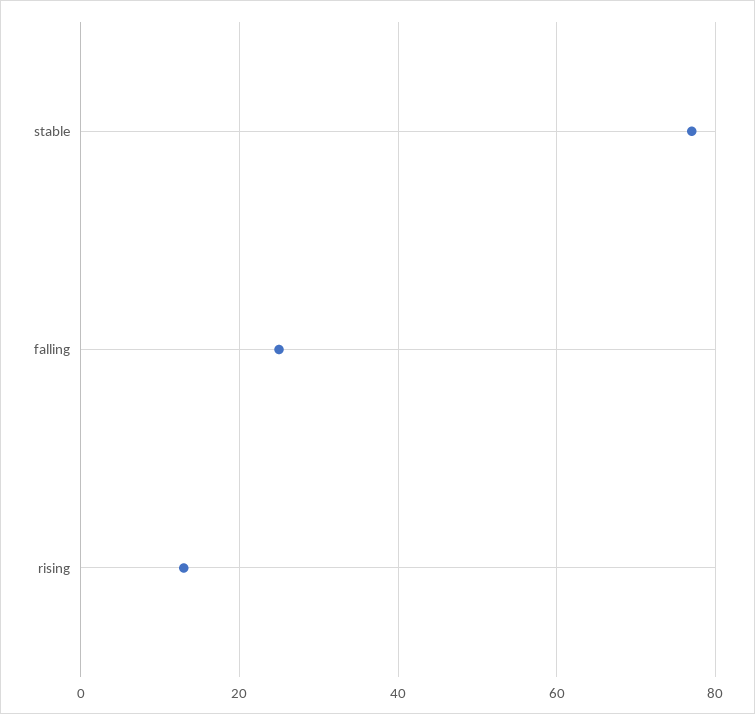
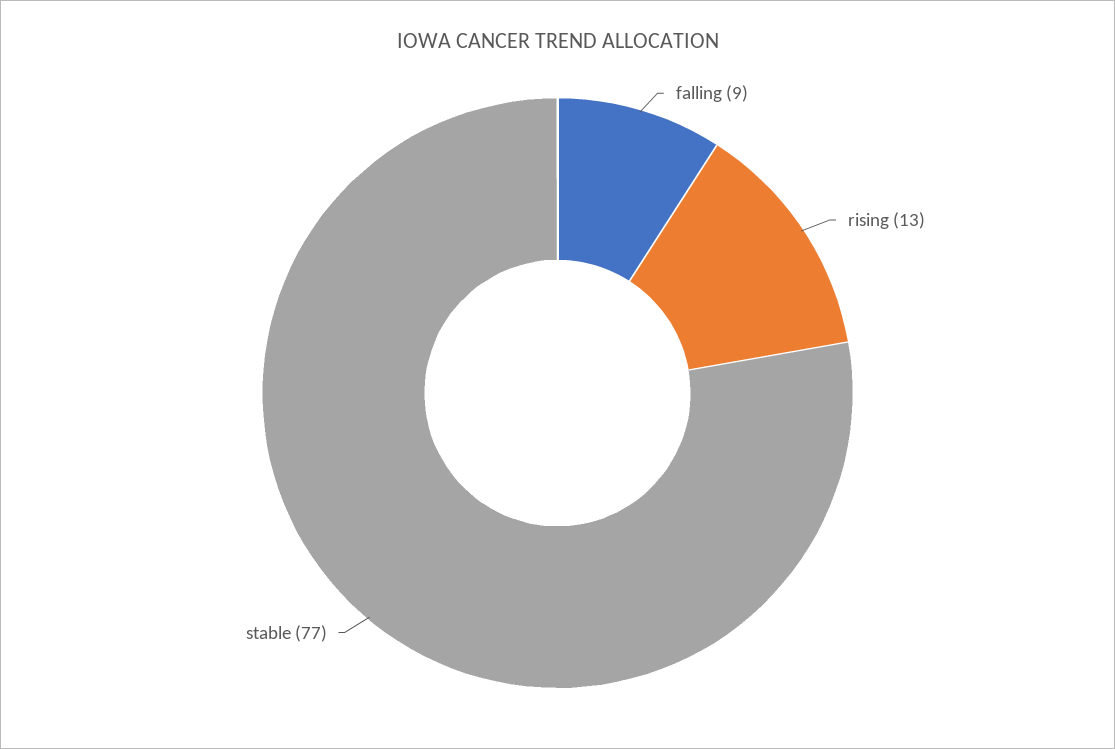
  {
    "stable": 77,
-   "falling": 25,
+   "falling": 9,
    "rising": 13
  }

